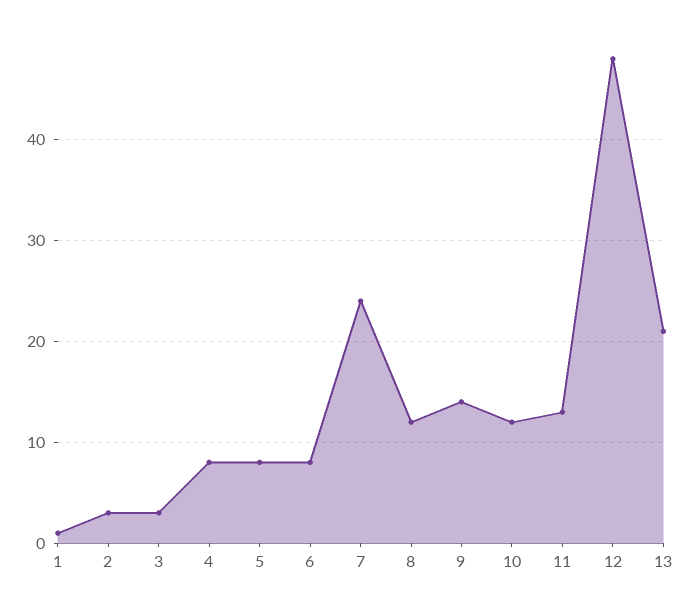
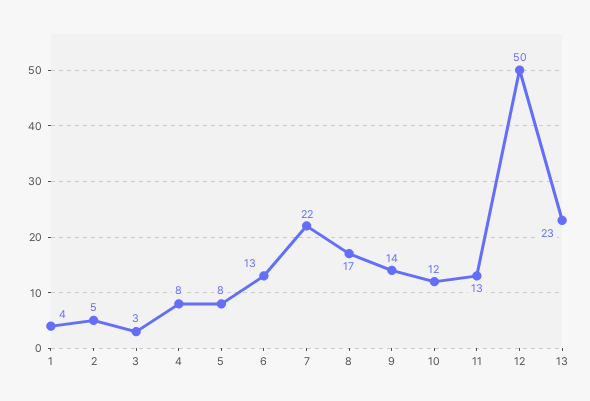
  {
-   "1": 1,
+   "1": 4,
-   "2": 3,
+   "2": 5,
    "3": 3,
    "4": 8,
    "5": 8,
-   "6": 8,
+   "6": 13,
-   "7": 24,
+   "7": 22,
-   "8": 12,
+   "8": 17,
    "9": 14,
    "10": 12,
    "11": 13,
-   "12": 48,
+   "12": 50,
-   "13": 21
+   "13": 23
  }

